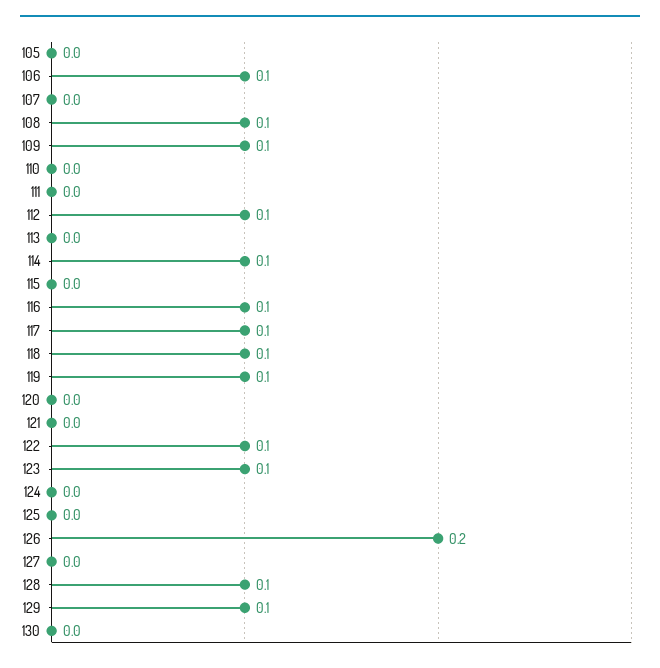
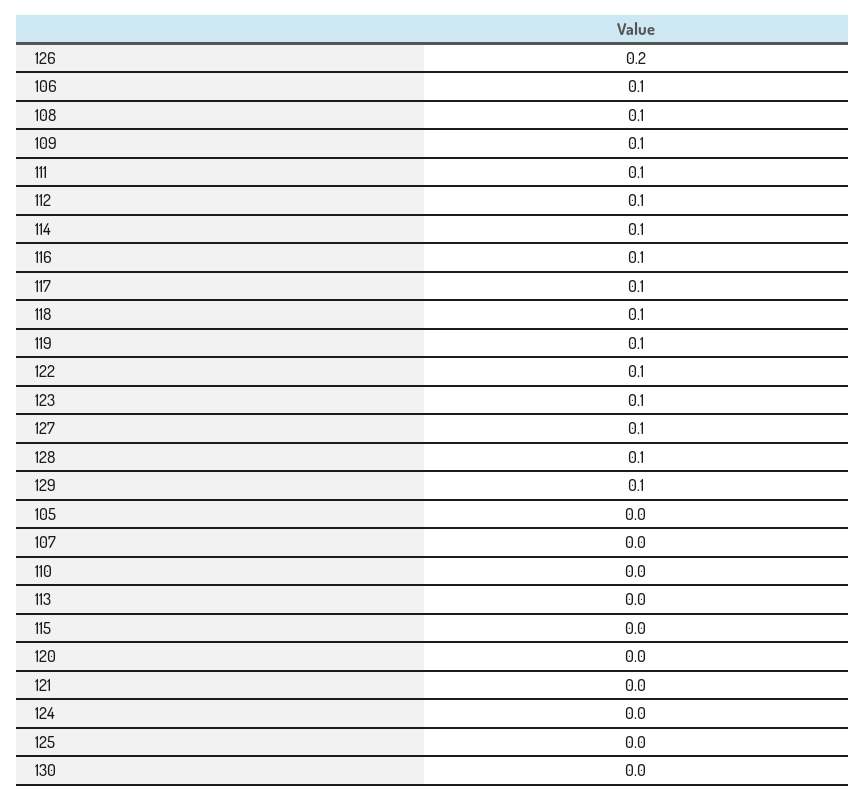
  {
    "105": 0,
    "106": 0.1,
    "107": 0,
    "108": 0.1,
    "109": 0.1,
    "110": 0,
-   "111": 0,
+   "111": 0.1,
    "112": 0.1,
    "113": 0,
    "114": 0.1,
    "115": 0,
    "116": 0.1,
    "117": 0.1,
    "118": 0.1,
    "119": 0.1,
    "120": 0,
    "121": 0,
    "122": 0.1,
    "123": 0.1,
    "124": 0,
    "125": 0,
    "126": 0.2,
-   "127": 0,
+   "127": 0.1,
    "128": 0.1,
    "129": 0.1,
    "130": 0
  }

